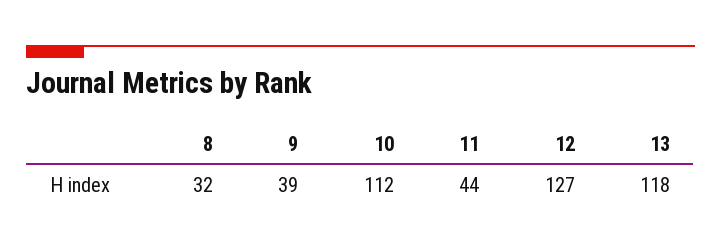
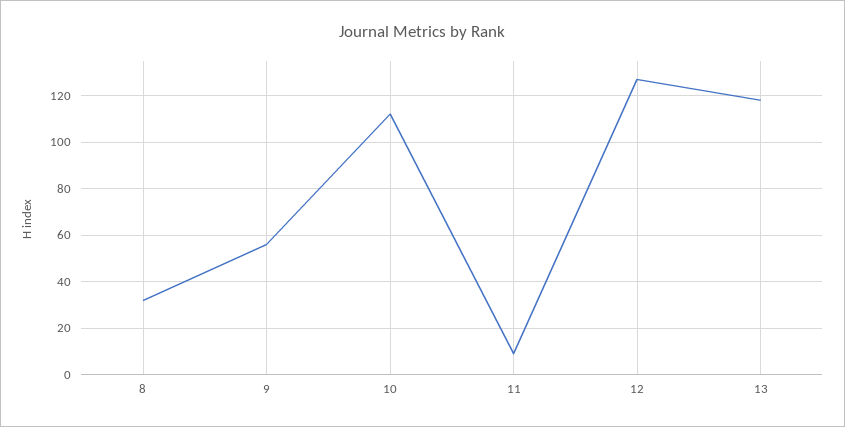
  {
    "8": 32,
-   "9": 39,
+   "9": 55,
    "10": 112,
-   "11": 44,
+   "11": 10,
    "12": 127,
    "13": 118
  }

